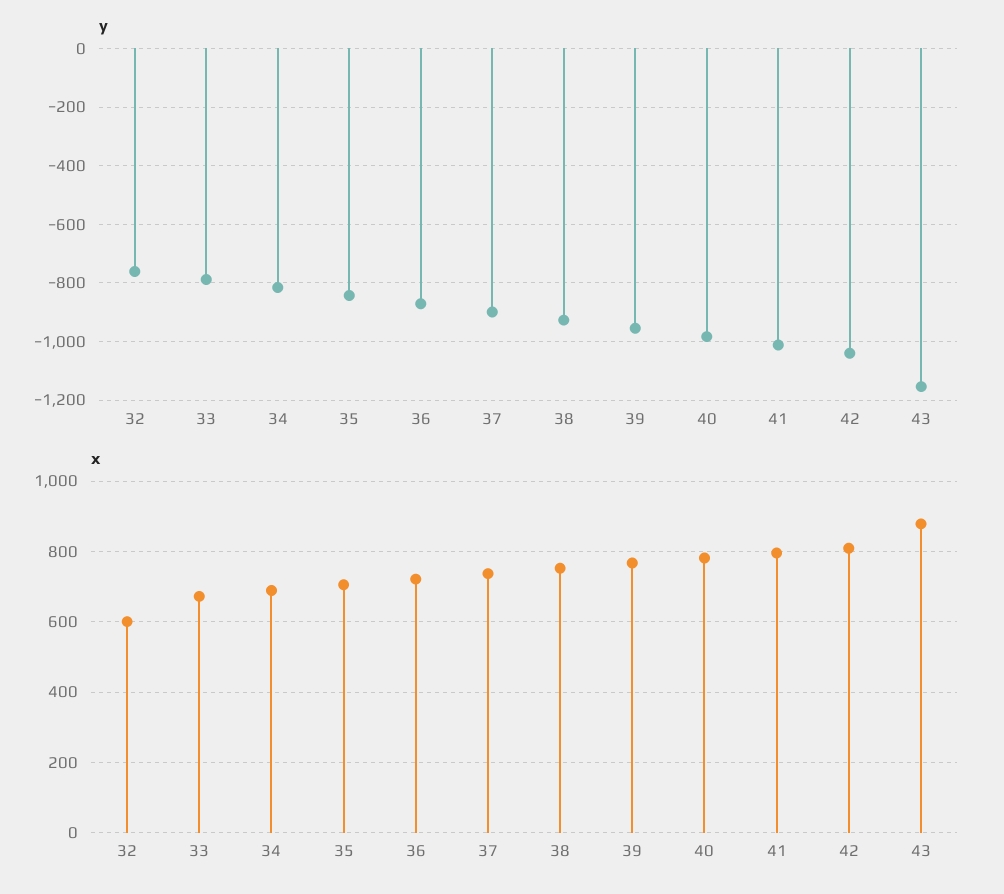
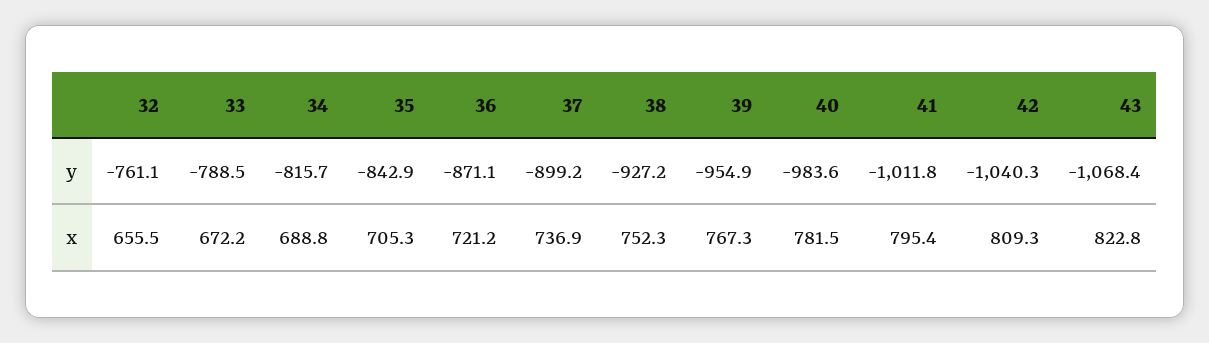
  {
    "y": {
      "32": -761.1,
      "33": -788.5,
      "34": -815.7,
      "35": -842.9,
      "36": -871.1,
      "37": -899.2,
      "38": -927.2,
      "39": -954.9,
      "40": -983.6,
      "41": -1011.8,
      "42": -1040.3,
-     "43": -1150
+     "43": -1068.4
    },
    "x": {
-     "32": 600,
+     "32": 655.5,
      "33": 672.2,
      "34": 688.8,
      "35": 705.3,
      "36": 721.2,
      "37": 736.9,
      "38": 752.3,
      "39": 767.3,
      "40": 781.5,
      "41": 795.4,
      "42": 809.3,
-     "43": 880
+     "43": 822.8
    }
  }

